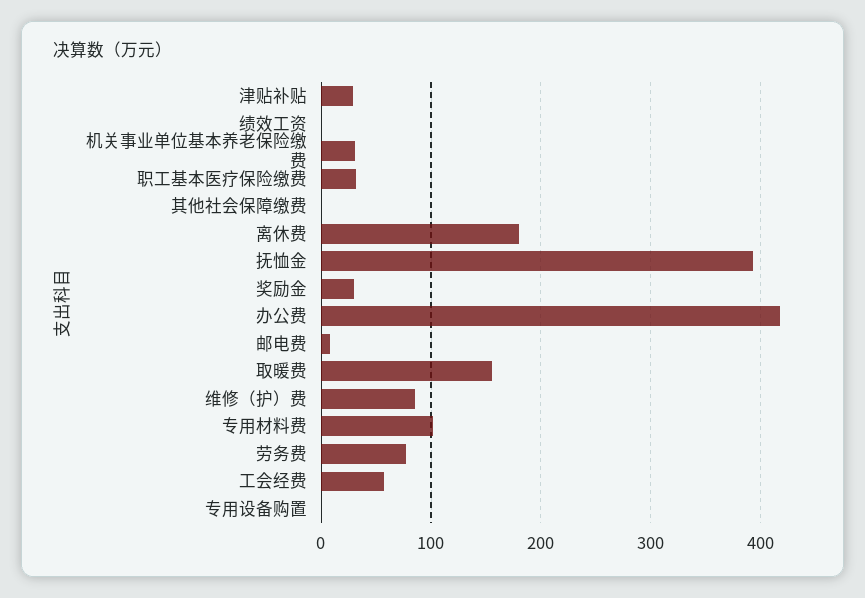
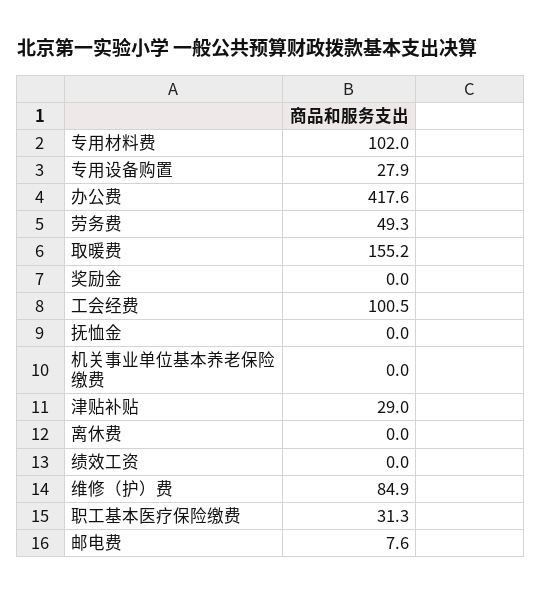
  {
    "津贴补贴": 29,
    "绩效工资": 0,
-   "机关事业单位基本养老保险缴费": 30,
+   "机关事业单位基本养老保险缴费": 0,
    "职工基本医疗保险缴费": 31.3,
-   "其他社会保障缴费": 0,
-   "离休费": 180,
+   "离休费": 0,
-   "抚恤金": 390,
+   "抚恤金": 0,
-   "奖励金": 30,
+   "奖励金": 0,
    "办公费": 417.6,
    "邮电费": 7.6,
    "取暖费": 155.2,
    "维修（护）费": 84.9,
    "专用材料费": 102,
-   "劳务费": 80,
+   "劳务费": 49.3,
-   "工会经费": 60,
+   "工会经费": 100.5,
-   "专用设备购置": 0
+   "专用设备购置": 27.9
  }

